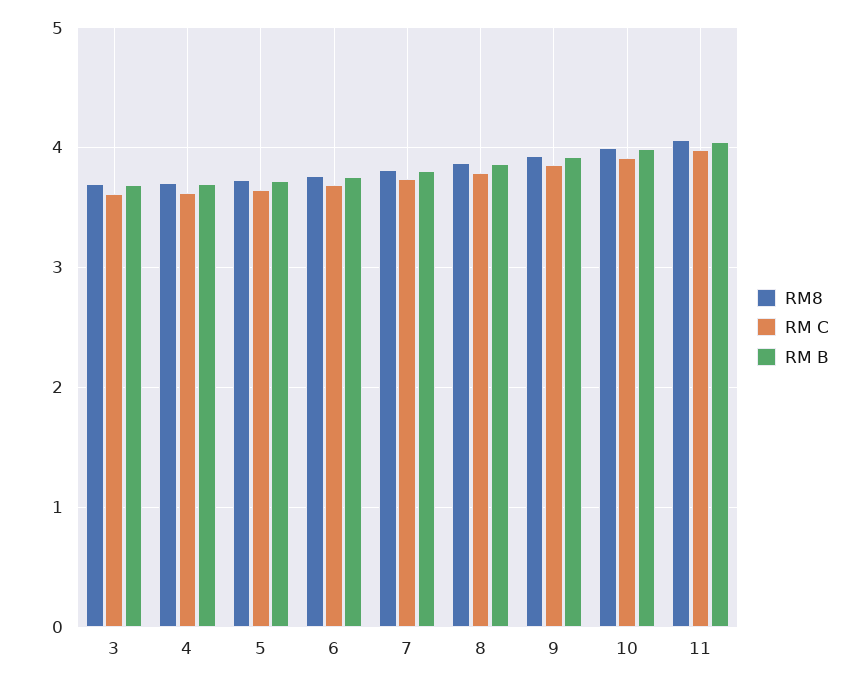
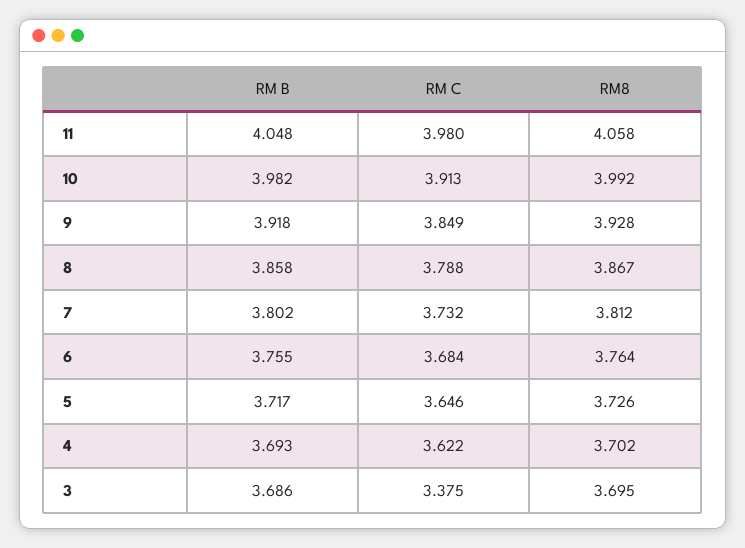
  {
    "RM8": {
      "3": 3.695,
      "4": 3.702,
      "5": 3.726,
      "6": 3.764,
      "7": 3.812,
      "8": 3.867,
      "9": 3.928,
      "10": 3.992,
      "11": 4.058
    },
    "RM C": {
-     "3": 3.6,
+     "3": 3.375,
      "4": 3.622,
      "5": 3.646,
      "6": 3.684,
      "7": 3.732,
      "8": 3.788,
      "9": 3.849,
      "10": 3.913,
      "11": 3.98
    },
    "RM B": {
      "3": 3.686,
      "4": 3.693,
      "5": 3.717,
      "6": 3.755,
      "7": 3.802,
      "8": 3.858,
      "9": 3.918,
      "10": 3.982,
      "11": 4.048
    }
  }

